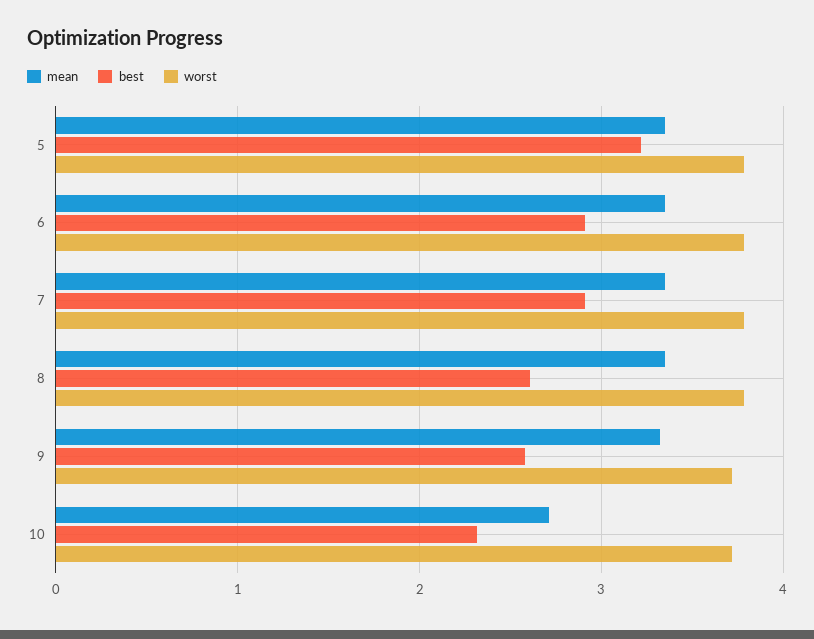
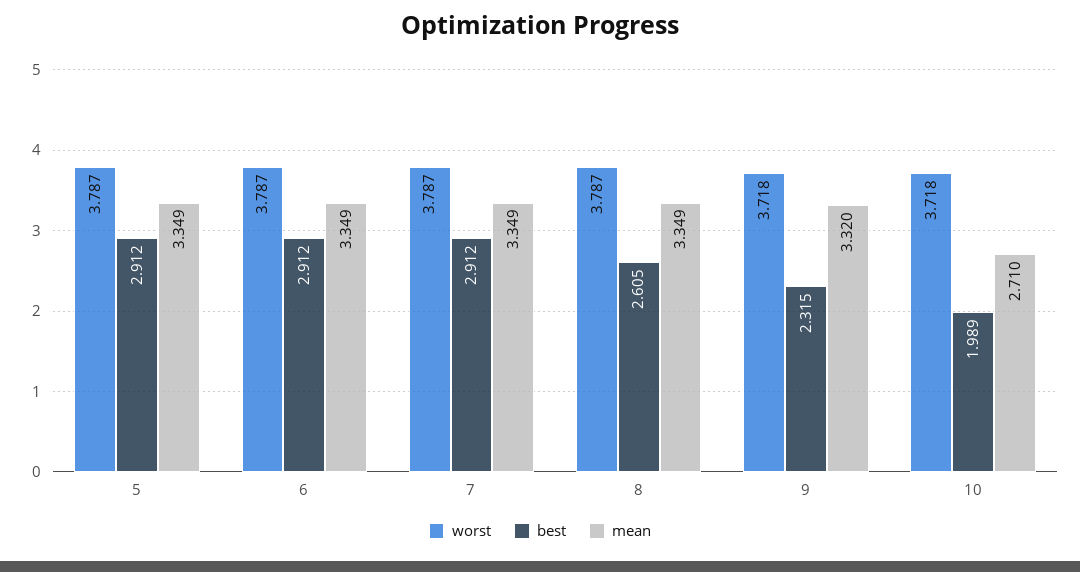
  {
    "mean": {
      "5": 3.349,
      "6": 3.349,
      "7": 3.349,
      "8": 3.349,
      "9": 3.32,
      "10": 2.71
    },
    "best": {
-     "5": 3.2,
+     "5": 2.912,
      "6": 2.912,
      "7": 2.912,
      "8": 2.605,
-     "9": 2.6,
+     "9": 2.315,
-     "10": 2.3
+     "10": 1.989
    },
    "worst": {
      "5": 3.787,
      "6": 3.787,
      "7": 3.787,
      "8": 3.787,
      "9": 3.718,
      "10": 3.718
    }
  }

